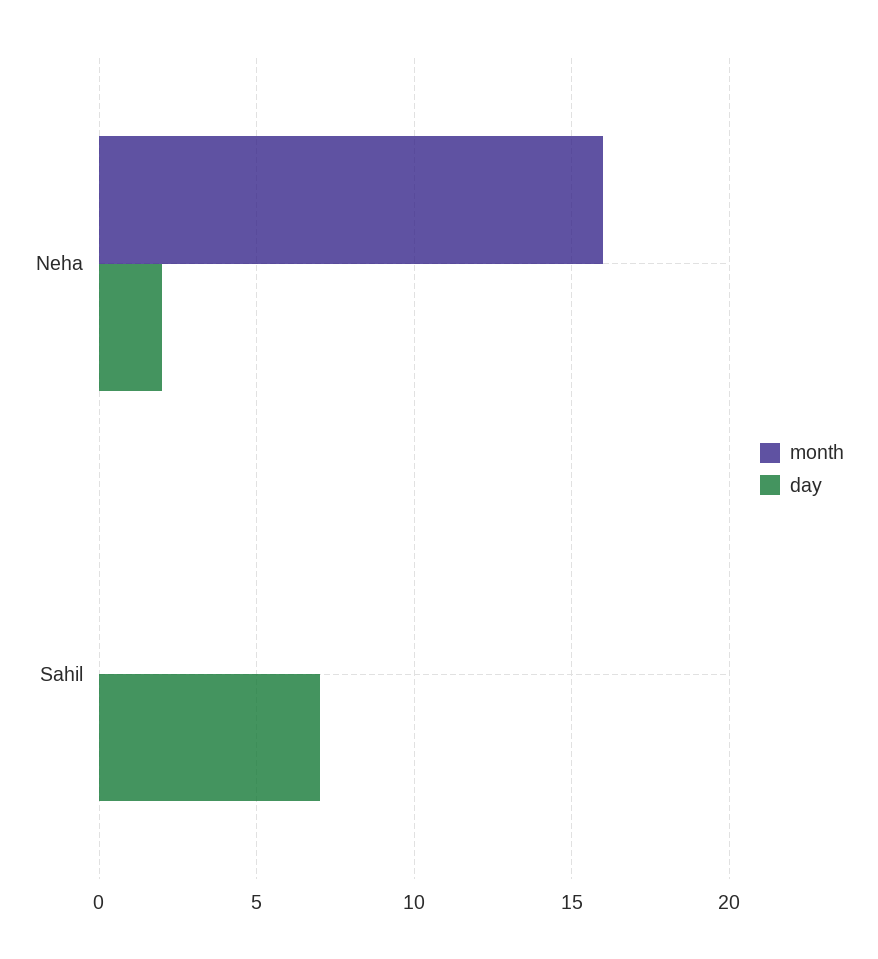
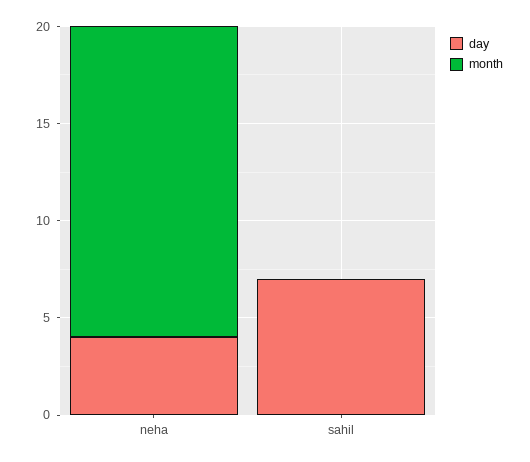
  {
    "month": {
      "Neha": 16,
      "Sahil": 0
    },
    "day": {
-     "Neha": 2,
+     "Neha": 4,
      "Sahil": 7
    }
  }

